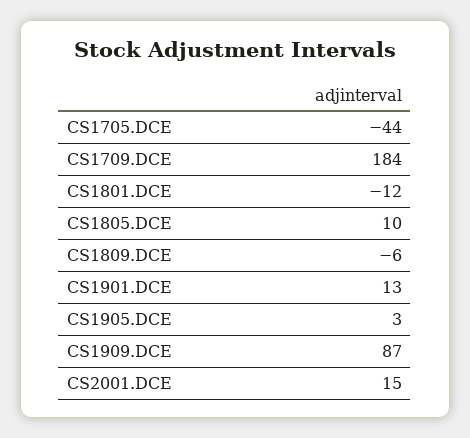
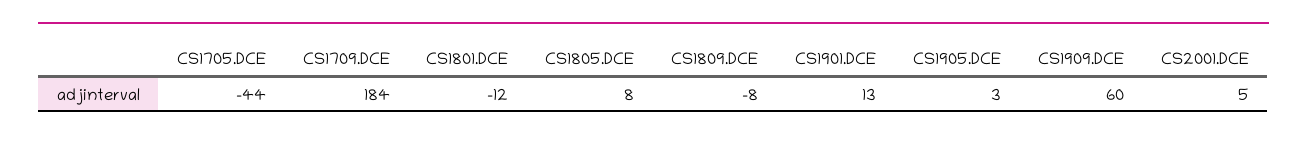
  {
    "CS1705.DCE": -44,
    "CS1709.DCE": 184,
    "CS1801.DCE": -12,
-   "CS1805.DCE": 10,
+   "CS1805.DCE": 8,
-   "CS1809.DCE": -6,
+   "CS1809.DCE": -8,
    "CS1901.DCE": 13,
    "CS1905.DCE": 3,
-   "CS1909.DCE": 87,
+   "CS1909.DCE": 60,
-   "CS2001.DCE": 15
+   "CS2001.DCE": 5
  }

